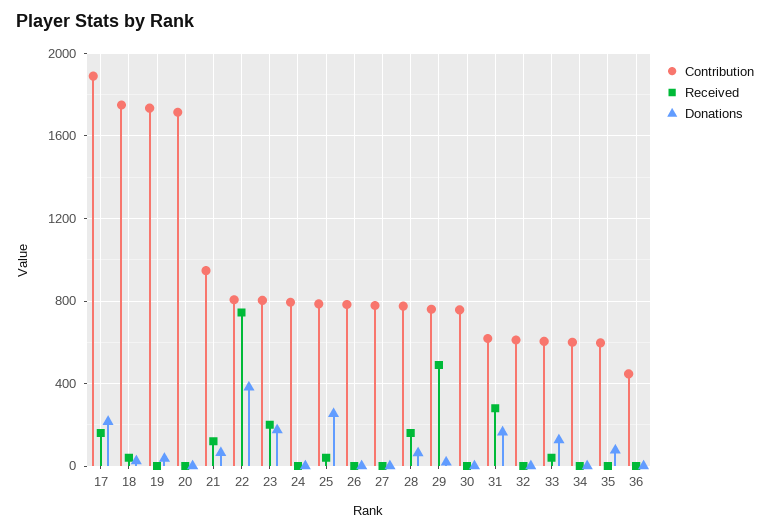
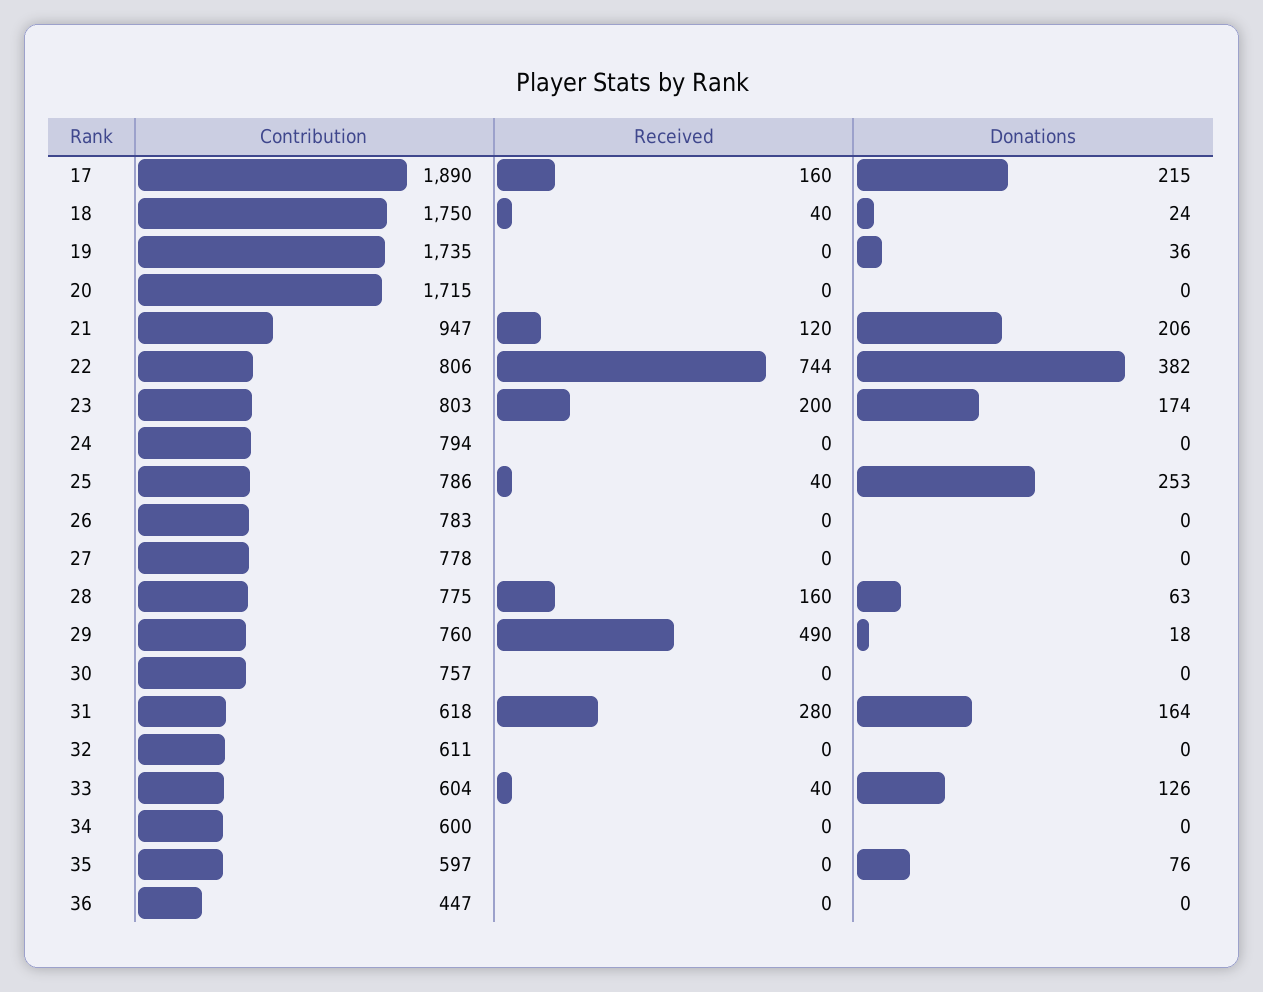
  {
    "Contribution": {
      "17": 1890,
      "18": 1750,
      "19": 1735,
      "20": 1715,
      "21": 947,
      "22": 806,
      "23": 803,
      "24": 794,
      "25": 786,
      "26": 783,
      "27": 778,
      "28": 775,
      "29": 760,
      "30": 757,
      "31": 618,
      "32": 611,
      "33": 604,
      "34": 600,
      "35": 597,
      "36": 447
    },
    "Received": {
      "17": 160,
      "18": 40,
      "19": 0,
      "20": 0,
      "21": 120,
      "22": 744,
      "23": 200,
      "24": 0,
      "25": 40,
      "26": 0,
      "27": 0,
      "28": 160,
      "29": 490,
      "30": 0,
      "31": 280,
      "32": 0,
      "33": 40,
      "34": 0,
      "35": 0,
      "36": 0
    },
    "Donations": {
      "17": 215,
      "18": 24,
      "19": 36,
      "20": 0,
-     "21": 50,
+     "21": 206,
      "22": 382,
      "23": 174,
      "24": 0,
      "25": 253,
      "26": 0,
      "27": 0,
      "28": 63,
      "29": 18,
      "30": 0,
      "31": 164,
      "32": 0,
      "33": 126,
      "34": 0,
      "35": 76,
      "36": 0
    }
  }

